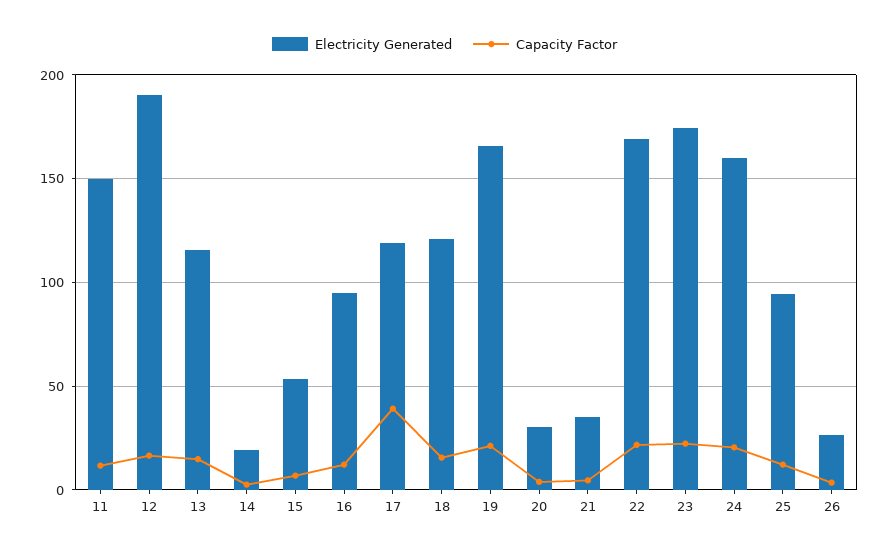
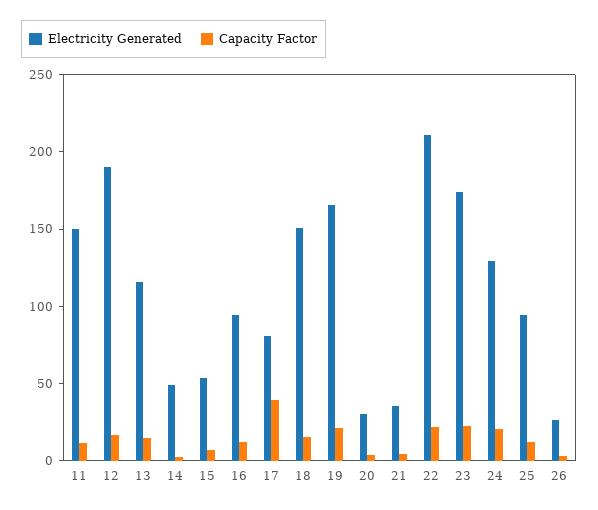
  {
    "Electricity Generated": {
      "11": 150,
      "12": 190,
      "13": 115,
-     "14": 20,
+     "14": 50,
      "15": 55,
      "16": 95,
-     "17": 120,
+     "17": 80,
-     "18": 120,
+     "18": 150,
      "19": 165,
      "20": 30,
      "21": 35,
-     "22": 170,
+     "22": 210,
      "23": 175,
-     "24": 160,
+     "24": 130,
      "25": 95,
      "26": 25
    },
    "Capacity Factor": {
      "11": 10,
      "12": 15,
      "13": 15,
      "14": 0,
      "15": 5,
      "16": 10,
      "17": 40,
      "18": 15,
      "19": 20,
      "20": 5,
      "21": 5,
      "22": 20,
      "23": 20,
      "24": 20,
      "25": 10,
      "26": 5
    }
  }

